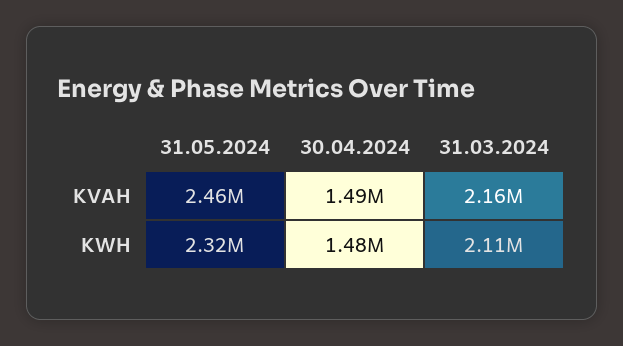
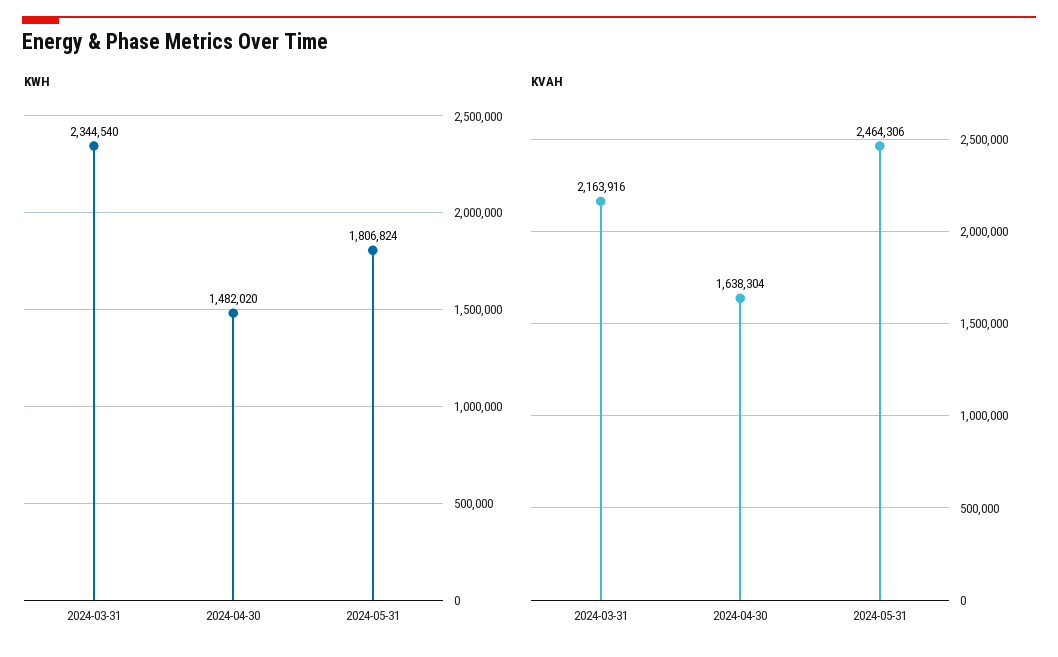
  {
    "KVAH": {
      "31.05.2024": 2464306,
-     "30.04.2024": 1490000,
+     "30.04.2024": 1638304,
      "31.03.2024": 2163916
    },
    "KWH": {
-     "31.05.2024": 2320000,
+     "31.05.2024": 1806824,
      "30.04.2024": 1482020,
-     "31.03.2024": 2110000
+     "31.03.2024": 2344540
    }
  }

